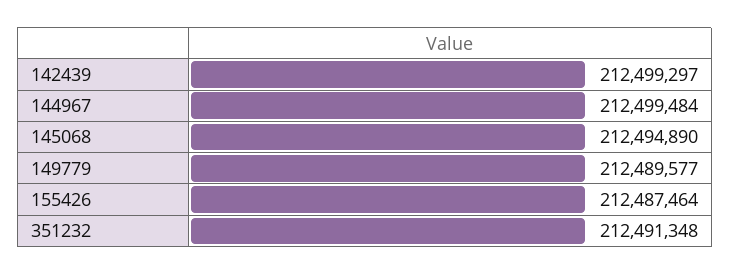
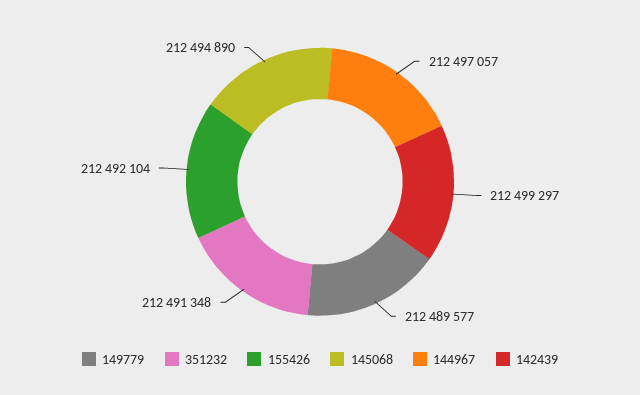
  {
    "142439": 212499297,
-   "144967": 212499484,
+   "144967": 212497057,
    "145068": 212494890,
    "149779": 212489577,
-   "155426": 212487464,
+   "155426": 212492104,
    "351232": 212491348
  }

